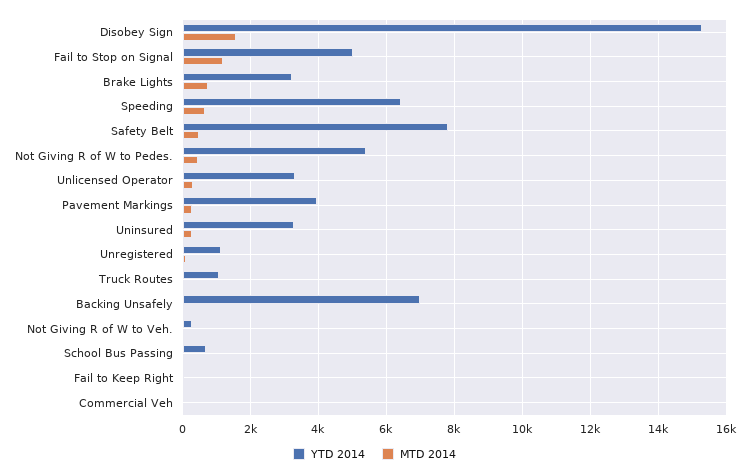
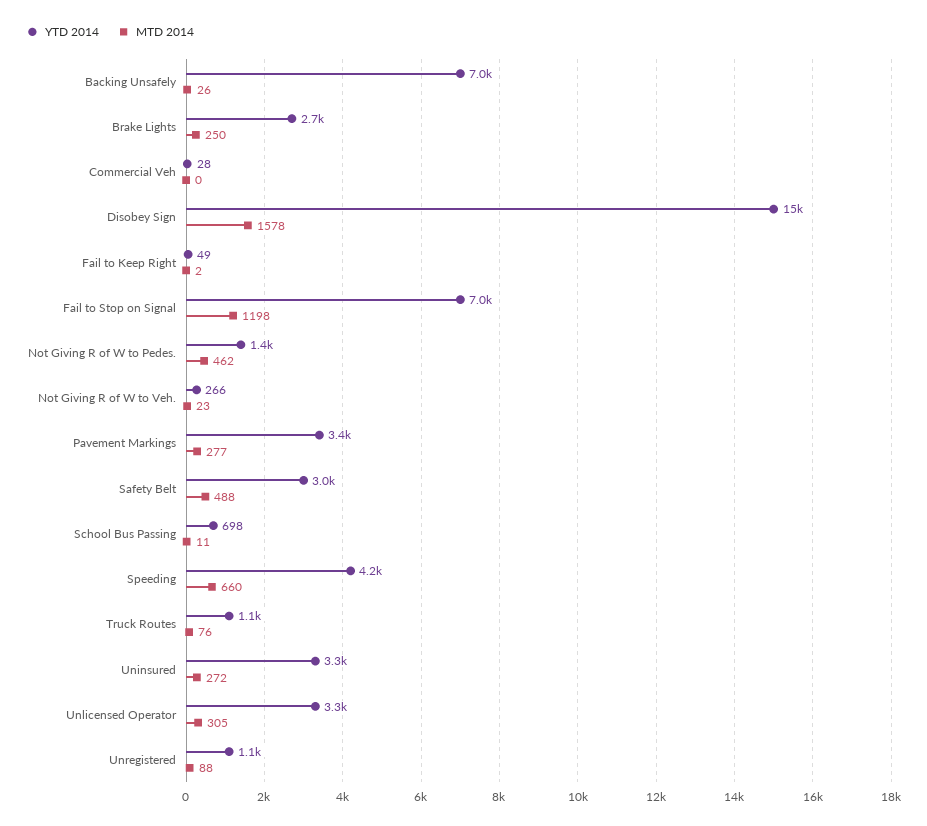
  {
    "YTD 2014": {
      "Disobey Sign": 15000,
-     "Fail to Stop on Signal": 5000,
+     "Fail to Stop on Signal": 7000,
-     "Brake Lights": 3200,
+     "Brake Lights": 2700,
-     "Speeding": 6400,
+     "Speeding": 4200,
-     "Safety Belt": 7800,
+     "Safety Belt": 3000,
-     "Not Giving R of W to Pedes.": 5400,
+     "Not Giving R of W to Pedes.": 1400,
      "Unlicensed Operator": 3300,
-     "Pavement Markings": 4000,
+     "Pavement Markings": 3400,
      "Uninsured": 3300,
      "Unregistered": 1100,
      "Truck Routes": 1100,
      "Backing Unsafely": 7000,
      "Not Giving R of W to Veh.": 266,
      "School Bus Passing": 698,
      "Fail to Keep Right": 49,
      "Commercial Veh": 28
    },
    "MTD 2014": {
      "Disobey Sign": 1578,
      "Fail to Stop on Signal": 1198,
-     "Brake Lights": 800,
+     "Brake Lights": 250,
      "Speeding": 660,
      "Safety Belt": 488,
      "Not Giving R of W to Pedes.": 462,
      "Unlicensed Operator": 305,
      "Pavement Markings": 277,
      "Uninsured": 272,
      "Unregistered": 88,
      "Truck Routes": 76,
      "Backing Unsafely": 26,
      "Not Giving R of W to Veh.": 23,
      "School Bus Passing": 11,
      "Fail to Keep Right": 2,
      "Commercial Veh": 0
    }
  }

